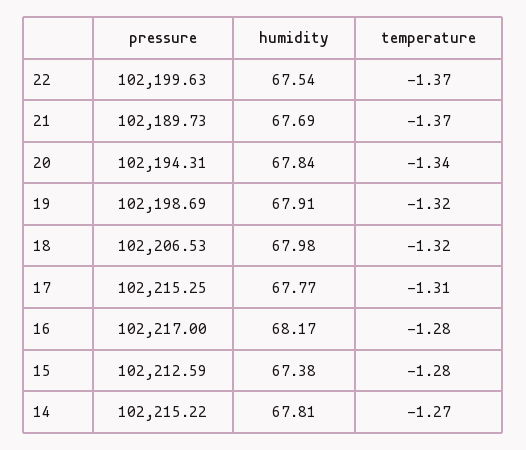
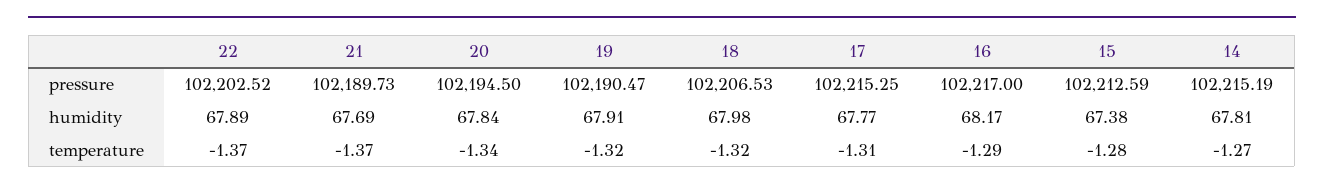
  {
    "pressure": {
-     "22": 102199.63,
+     "22": 102202.52,
      "21": 102189.73,
-     "20": 102194.31,
+     "20": 102194.5,
-     "19": 102198.69,
+     "19": 102190.47,
      "18": 102206.53,
      "17": 102215.25,
      "16": 102217,
      "15": 102212.59,
-     "14": 102215.22
+     "14": 102215.19
    },
    "humidity": {
-     "22": 67.54,
+     "22": 67.89,
      "21": 67.69,
      "20": 67.84,
      "19": 67.91,
      "18": 67.98,
      "17": 67.77,
      "16": 68.17,
      "15": 67.38,
      "14": 67.81
    },
    "temperature": {
      "22": -1.37,
      "21": -1.37,
      "20": -1.34,
      "19": -1.32,
      "18": -1.32,
      "17": -1.31,
-     "16": -1.28,
+     "16": -1.29,
      "15": -1.28,
      "14": -1.27
    }
  }

